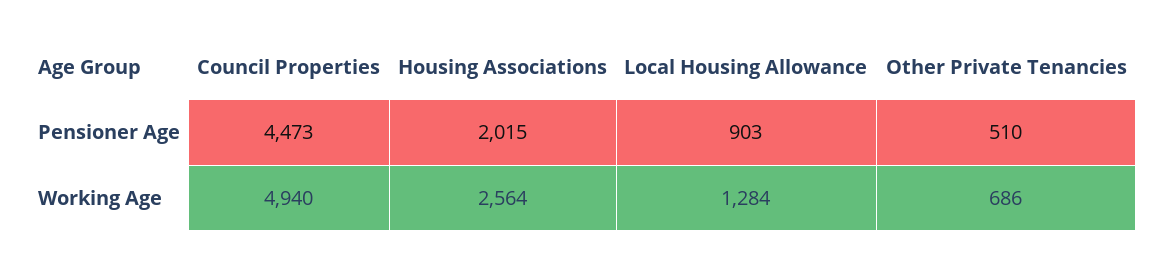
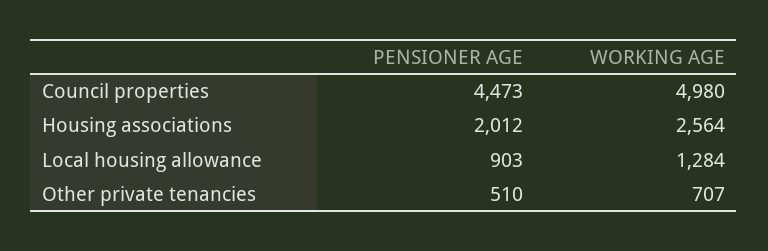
  {
    "Council Properties": {
      "Pensioner Age": 4473,
-     "Working Age": 4940
+     "Working Age": 4980
    },
    "Housing Associations": {
-     "Pensioner Age": 2015,
+     "Pensioner Age": 2012,
      "Working Age": 2564
    },
    "Local Housing Allowance": {
      "Pensioner Age": 903,
      "Working Age": 1284
    },
    "Other Private Tenancies": {
      "Pensioner Age": 510,
-     "Working Age": 686
+     "Working Age": 707
    }
  }

